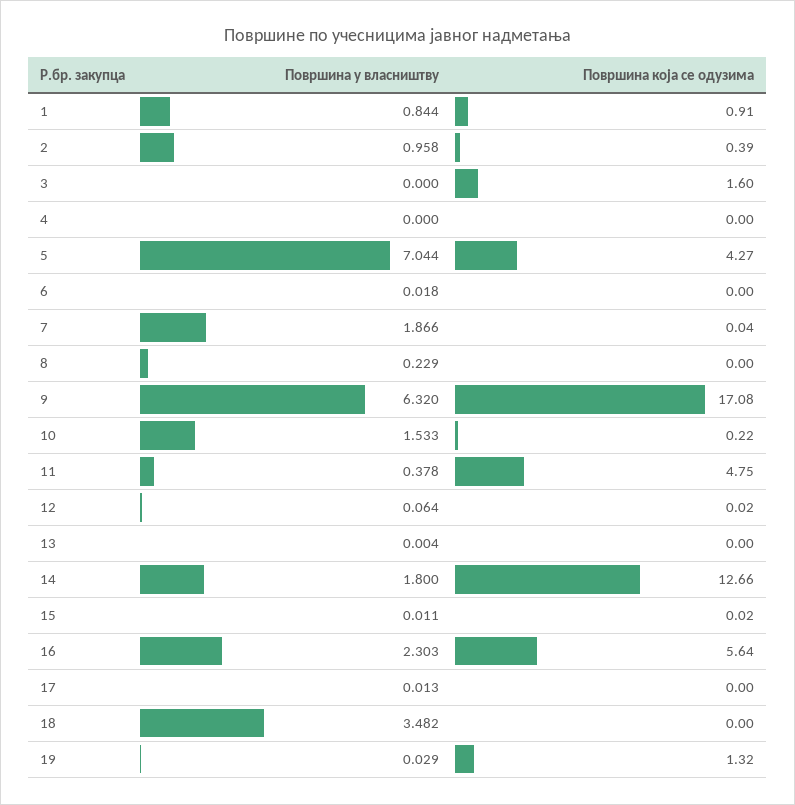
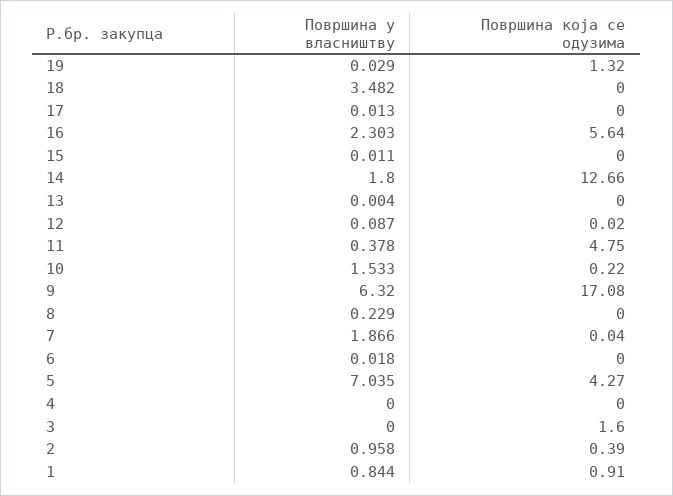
  {
    "Површина у власништву": {
      "1": 0.844,
      "2": 0.958,
      "3": 0,
      "4": 0,
-     "5": 7.044,
+     "5": 7.035,
      "6": 0.018,
      "7": 1.866,
      "8": 0.229,
      "9": 6.32,
      "10": 1.533,
      "11": 0.378,
-     "12": 0.064,
+     "12": 0.087,
      "13": 0.004,
      "14": 1.8,
      "15": 0.011,
      "16": 2.303,
      "17": 0.013,
      "18": 3.482,
      "19": 0.029
    },
    "Површина која се одузима": {
      "1": 0.91,
      "2": 0.39,
      "3": 1.6,
      "4": 0,
      "5": 4.27,
      "6": 0,
      "7": 0.04,
      "8": 0,
      "9": 17.08,
      "10": 0.22,
      "11": 4.75,
      "12": 0.02,
      "13": 0,
      "14": 12.66,
-     "15": 0.02,
+     "15": 0,
      "16": 5.64,
      "17": 0,
      "18": 0,
      "19": 1.32
    }
  }

